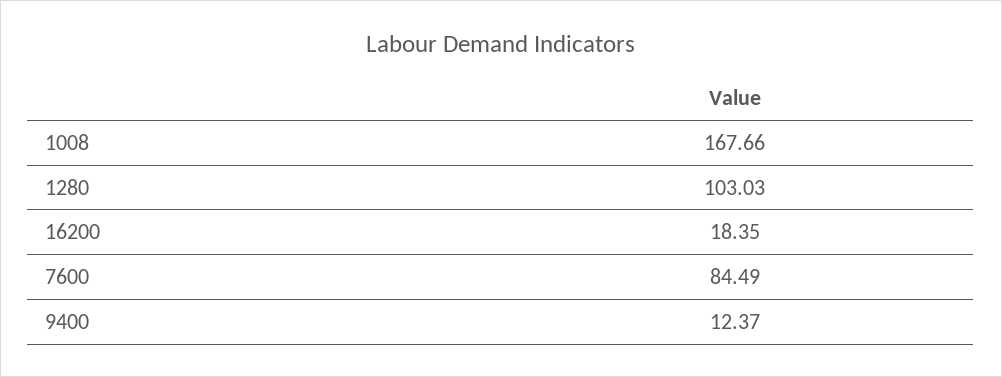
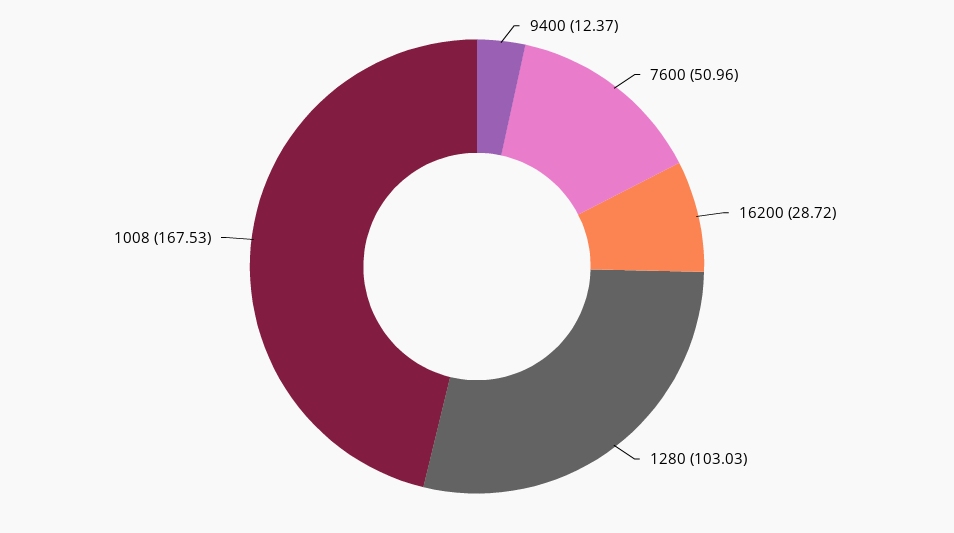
  {
-   "1008": 167.66,
+   "1008": 167.53,
    "1280": 103.03,
-   "16200": 18.35,
+   "16200": 28.72,
-   "7600": 84.49,
+   "7600": 50.96,
    "9400": 12.37
  }

